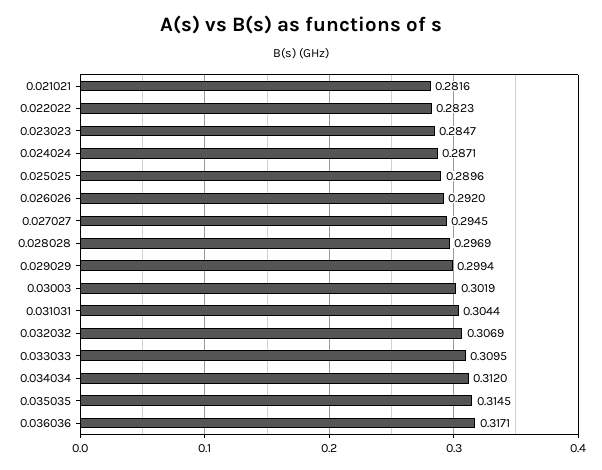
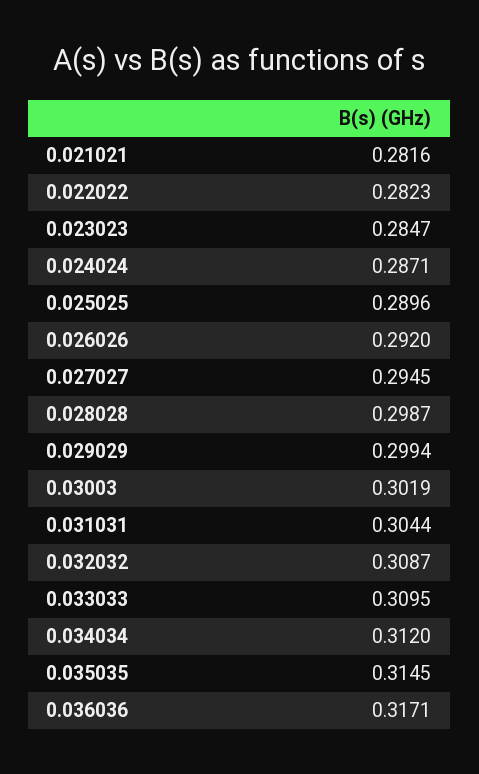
  {
    "0.021021": 0.2816,
    "0.022022": 0.2823,
    "0.023023": 0.2847,
    "0.024024": 0.2871,
    "0.025025": 0.2896,
    "0.026026": 0.292,
    "0.027027": 0.2945,
-   "0.028028": 0.2969,
+   "0.028028": 0.2987,
    "0.029029": 0.2994,
    "0.03003": 0.3019,
    "0.031031": 0.3044,
-   "0.032032": 0.3069,
+   "0.032032": 0.3087,
    "0.033033": 0.3095,
    "0.034034": 0.312,
    "0.035035": 0.3145,
    "0.036036": 0.3171
  }

